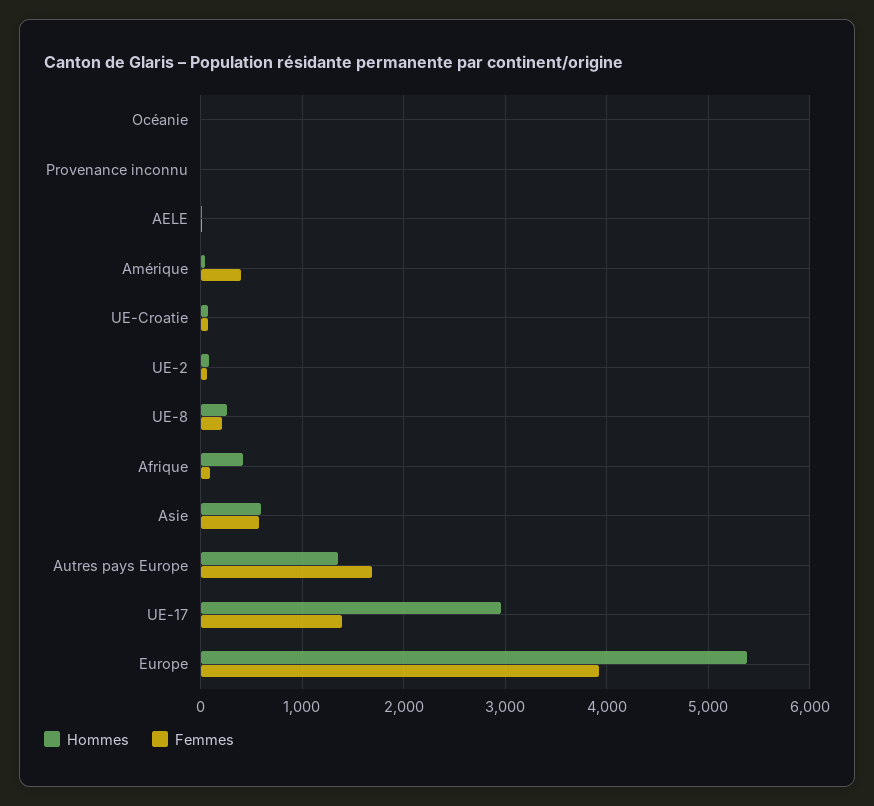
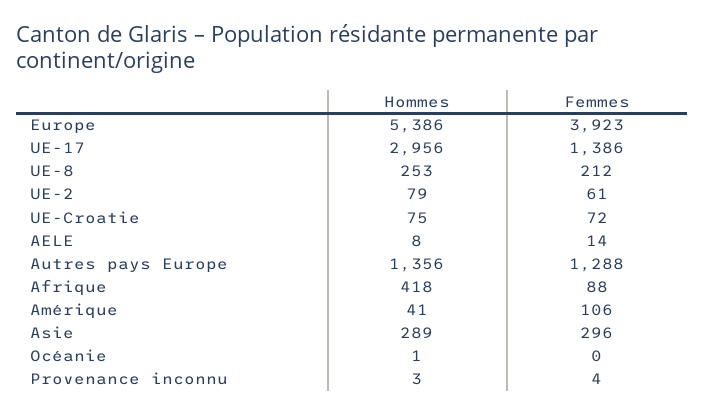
  {
    "Hommes": {
      "Océanie": 1,
      "Provenance inconnu": 3,
      "AELE": 8,
      "Amérique": 41,
      "UE-Croatie": 75,
      "UE-2": 79,
      "UE-8": 253,
      "Afrique": 418,
-     "Asie": 600,
+     "Asie": 289,
      "Autres pays Europe": 1356,
      "UE-17": 2956,
      "Europe": 5386
    },
    "Femmes": {
      "Océanie": 0,
      "Provenance inconnu": 4,
      "AELE": 14,
-     "Amérique": 400,
+     "Amérique": 106,
      "UE-Croatie": 72,
      "UE-2": 61,
      "UE-8": 212,
      "Afrique": 88,
-     "Asie": 600,
+     "Asie": 296,
-     "Autres pays Europe": 1700,
+     "Autres pays Europe": 1288,
      "UE-17": 1386,
      "Europe": 3923
    }
  }

